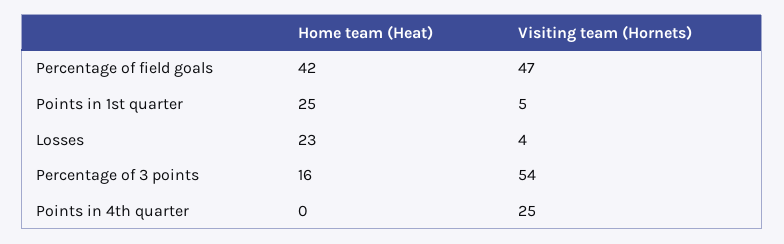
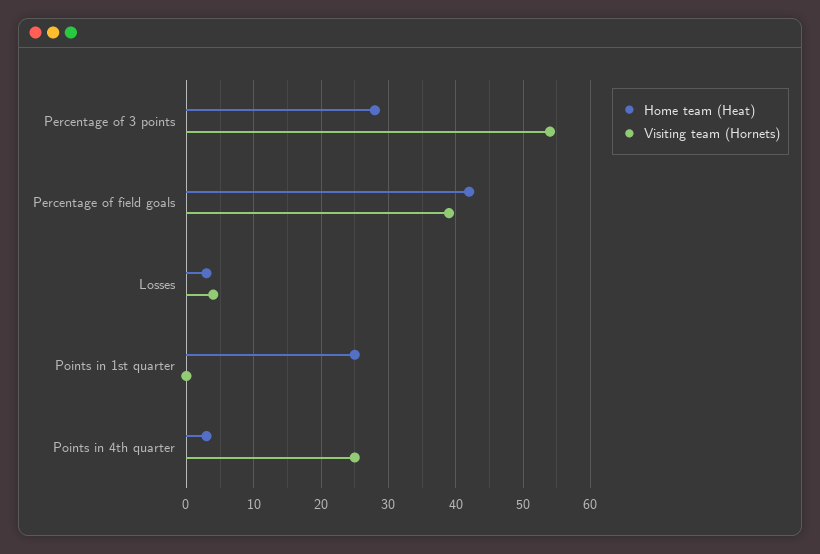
  {
    "Home team (Heat)": {
      "Percentage of field goals": 42,
      "Points in 1st quarter": 25,
-     "Losses": 23,
+     "Losses": 3,
-     "Percentage of 3 points": 16,
+     "Percentage of 3 points": 28,
-     "Points in 4th quarter": 0
+     "Points in 4th quarter": 3
    },
    "Visiting team (Hornets)": {
-     "Percentage of field goals": 47,
+     "Percentage of field goals": 39,
-     "Points in 1st quarter": 5,
+     "Points in 1st quarter": 0,
      "Losses": 4,
      "Percentage of 3 points": 54,
      "Points in 4th quarter": 25
    }
  }

